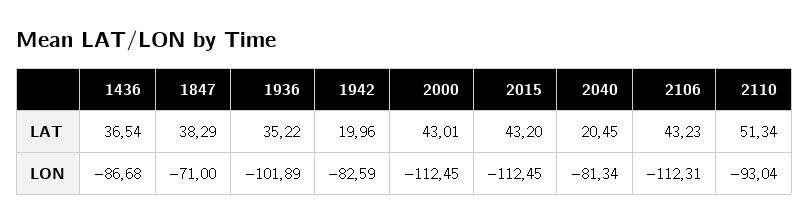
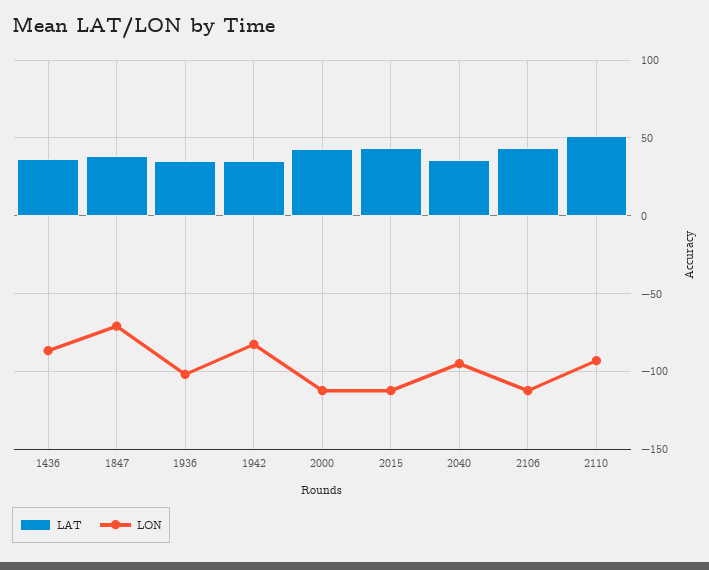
  {
    "LAT": {
      "1436": 36.54,
      "1847": 38.29,
      "1936": 35.22,
-     "1942": 19.96,
+     "1942": 35,
      "2000": 43.01,
      "2015": 43.2,
-     "2040": 20.45,
+     "2040": 35,
      "2106": 43.23,
      "2110": 51.34
    },
    "LON": {
      "1436": -86.68,
      "1847": -71,
      "1936": -101.89,
      "1942": -82.59,
      "2000": -112.45,
      "2015": -112.45,
-     "2040": -81.34,
+     "2040": -95,
      "2106": -112.31,
      "2110": -93.04
    }
  }

